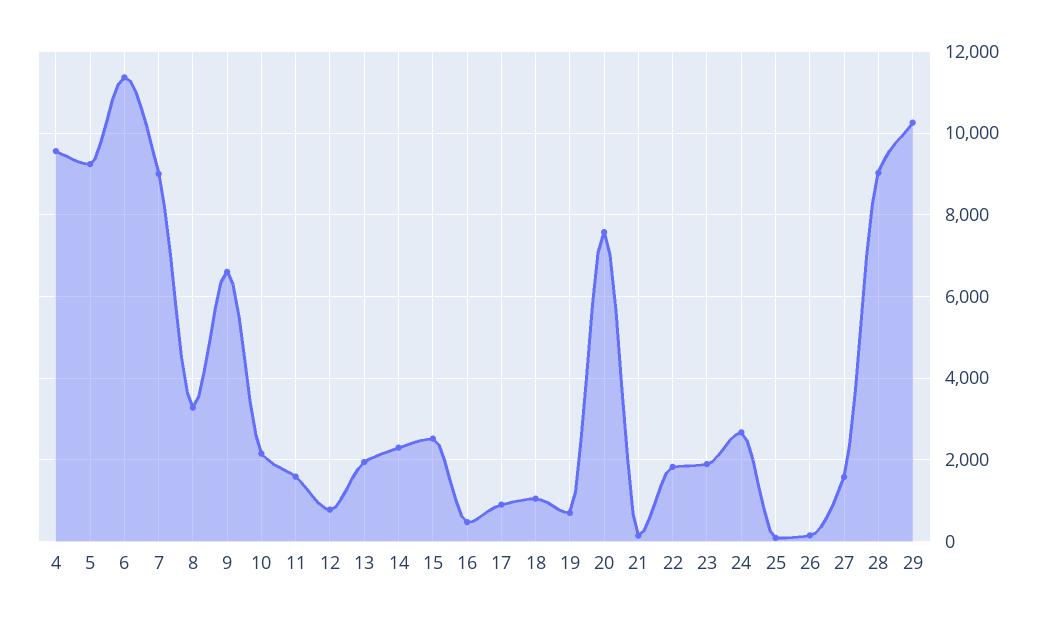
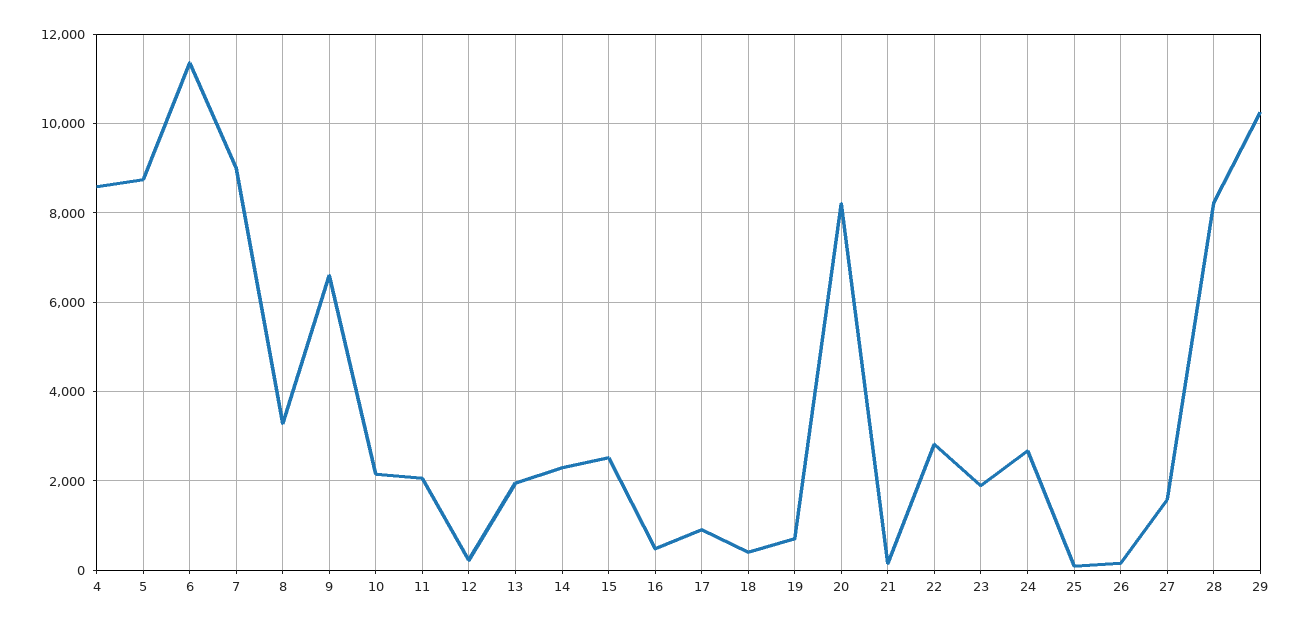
  {
-   "4": 9600,
+   "4": 8600,
-   "5": 9200,
+   "5": 8800,
    "6": 11400,
    "7": 9000,
    "8": 3200,
    "9": 6600,
    "10": 2200,
-   "11": 1600,
+   "11": 2000,
-   "12": 800,
+   "12": 200,
    "13": 2000,
    "14": 2200,
    "15": 2600,
    "16": 400,
    "17": 1000,
-   "18": 1000,
+   "18": 400,
    "19": 600,
-   "20": 7600,
+   "20": 8200,
    "21": 200,
-   "22": 1800,
+   "22": 2800,
    "23": 1800,
    "24": 2600,
    "25": 0,
    "26": 200,
    "27": 1600,
-   "28": 9000,
+   "28": 8200,
    "29": 10200
  }

